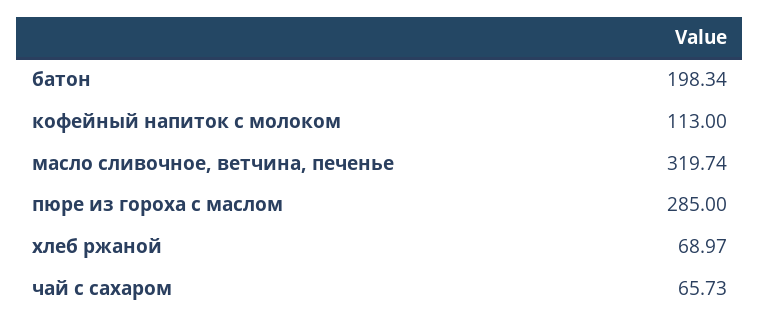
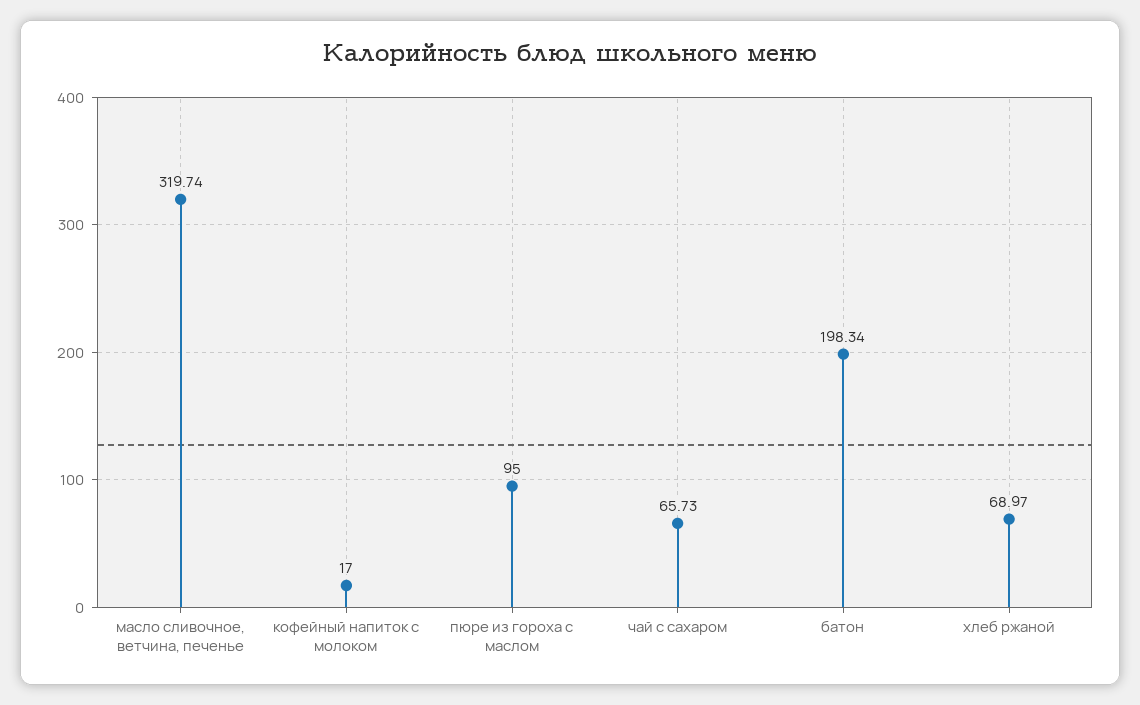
  {
    "батон": 198.34,
-   "кофейный напиток с молоком": 113,
+   "кофейный напиток с молоком": 17,
    "масло сливочное, ветчина, печенье": 319.74,
-   "пюре из гороха с маслом": 285,
+   "пюре из гороха с маслом": 95,
    "хлеб ржаной": 68.97,
    "чай с сахаром": 65.73
  }

